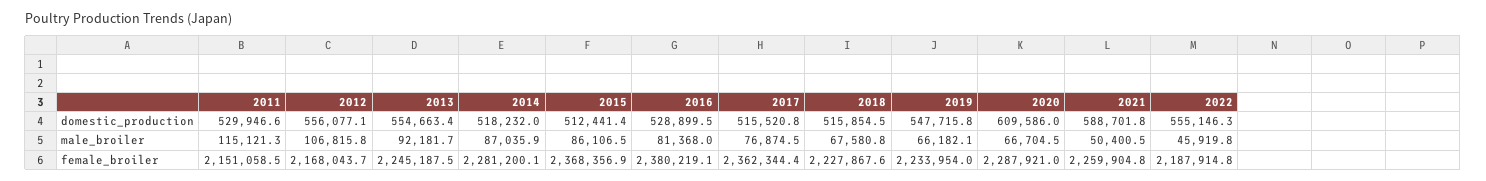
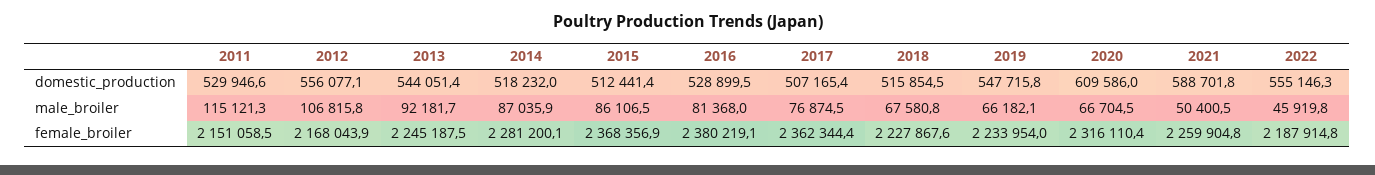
  {
    "2011": {
      "domestic_production": 529946.6,
      "male_broiler": 115121.3,
      "female_broiler": 2151058.5
    },
    "2012": {
      "domestic_production": 556077.1,
      "male_broiler": 106815.8,
-     "female_broiler": 2168043.7
+     "female_broiler": 2168043.9
    },
    "2013": {
-     "domestic_production": 554663.4,
+     "domestic_production": 544051.4,
      "male_broiler": 92181.7,
      "female_broiler": 2245187.5
    },
    "2014": {
      "domestic_production": 518232,
      "male_broiler": 87035.9,
      "female_broiler": 2281200.1
    },
    "2015": {
      "domestic_production": 512441.4,
      "male_broiler": 86106.5,
      "female_broiler": 2368356.9
    },
    "2016": {
      "domestic_production": 528899.5,
      "male_broiler": 81368,
      "female_broiler": 2380219.1
    },
    "2017": {
-     "domestic_production": 515520.8,
+     "domestic_production": 507165.4,
      "male_broiler": 76874.5,
      "female_broiler": 2362344.4
    },
    "2018": {
      "domestic_production": 515854.5,
      "male_broiler": 67580.8,
      "female_broiler": 2227867.6
    },
    "2019": {
      "domestic_production": 547715.8,
      "male_broiler": 66182.1,
      "female_broiler": 2233954
    },
    "2020": {
      "domestic_production": 609586,
      "male_broiler": 66704.5,
-     "female_broiler": 2287921
+     "female_broiler": 2316110.4
    },
    "2021": {
      "domestic_production": 588701.8,
      "male_broiler": 50400.5,
      "female_broiler": 2259904.8
    },
    "2022": {
      "domestic_production": 555146.3,
      "male_broiler": 45919.8,
      "female_broiler": 2187914.8
    }
  }

